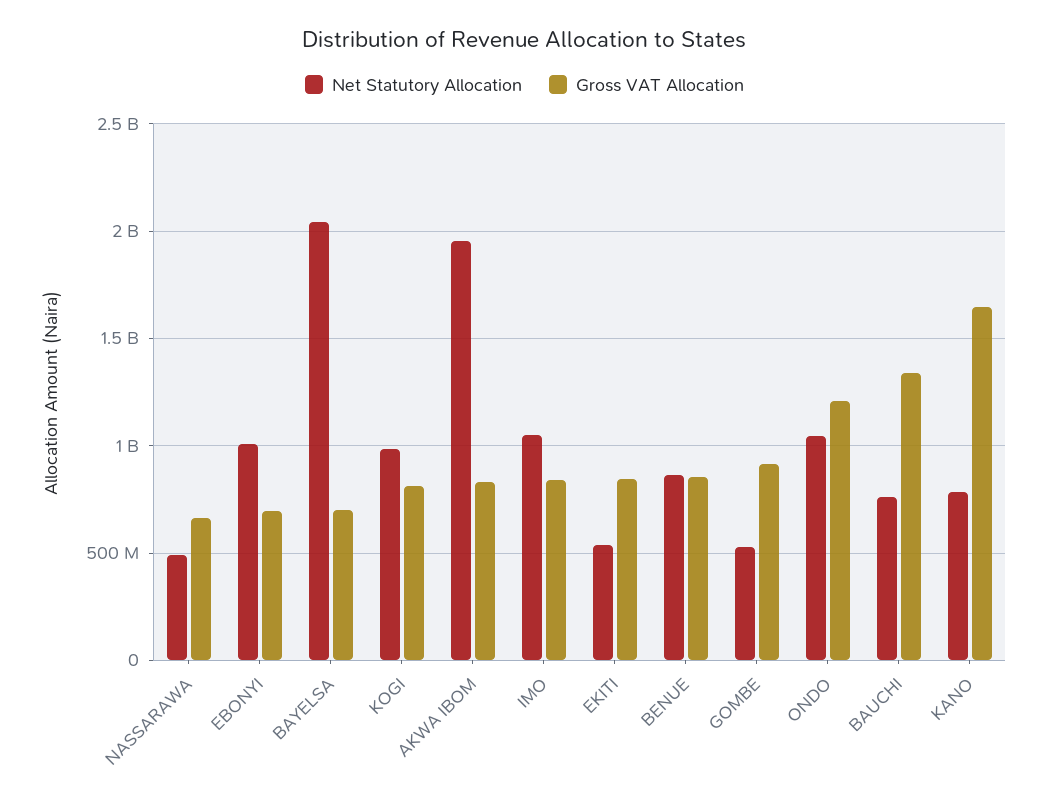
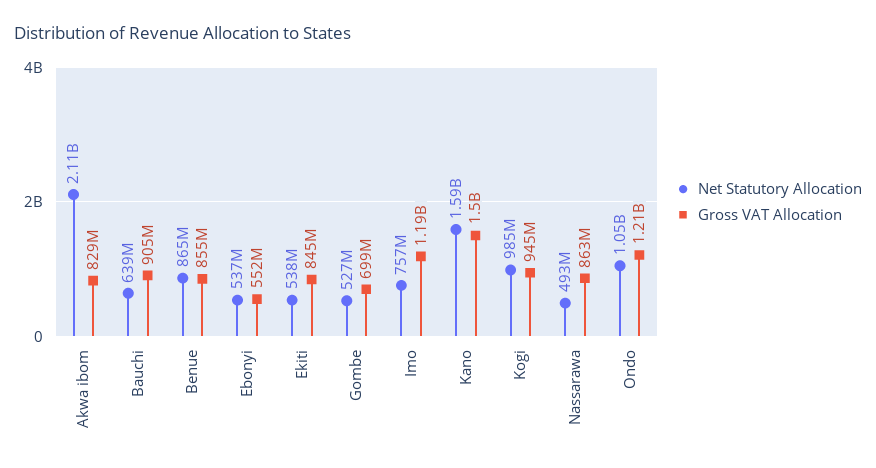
  {
    "Net Statutory Allocation": {
      "NASSARAWA": 493000000,
-     "EBONYI": 1000000000,
+     "EBONYI": 537000000,
-     "BAYELSA": 2050000000,
      "KOGI": 985000000,
-     "AKWA IBOM": 1950000000,
+     "AKWA IBOM": 2110000000,
-     "IMO": 1050000000,
+     "IMO": 757000000,
      "EKITI": 538000000,
      "BENUE": 865000000,
      "GOMBE": 527000000,
      "ONDO": 1050000000,
-     "BAUCHI": 750000000,
+     "BAUCHI": 639000000,
-     "KANO": 800000000
+     "KANO": 1590000000
    },
    "Gross VAT Allocation": {
-     "NASSARAWA": 650000000,
+     "NASSARAWA": 863000000,
-     "EBONYI": 700000000,
+     "EBONYI": 552000000,
-     "BAYELSA": 700000000,
-     "KOGI": 800000000,
+     "KOGI": 945000000,
      "AKWA IBOM": 829000000,
-     "IMO": 850000000,
+     "IMO": 1190000000,
      "EKITI": 845000000,
      "BENUE": 855000000,
-     "GOMBE": 900000000,
+     "GOMBE": 699000000,
      "ONDO": 1210000000,
-     "BAUCHI": 1350000000,
+     "BAUCHI": 905000000,
-     "KANO": 1650000000
+     "KANO": 1500000000
    }
  }

